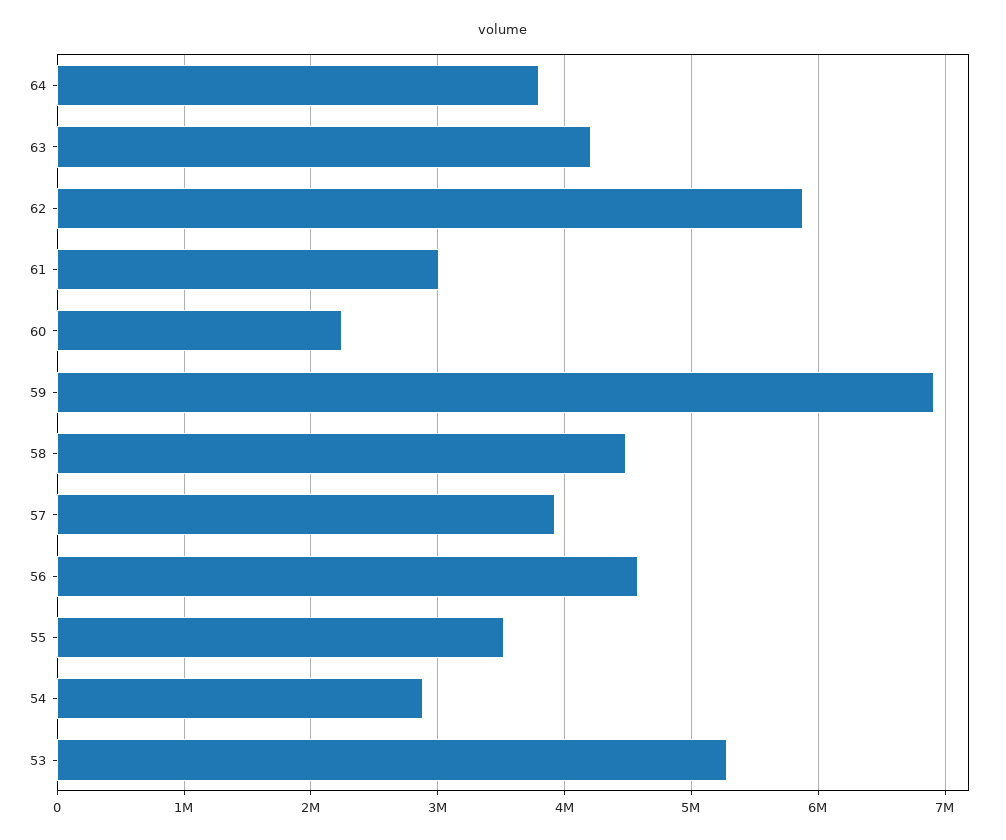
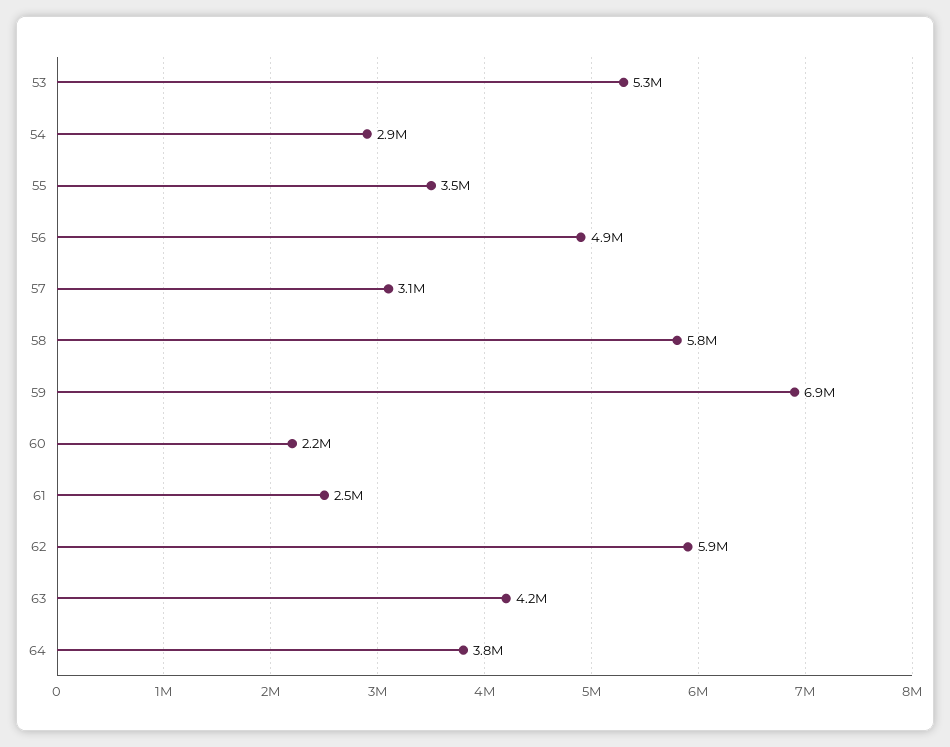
  {
    "64": 3800000,
    "63": 4200000,
    "62": 5900000,
-   "61": 3000000,
+   "61": 2500000,
    "60": 2200000,
    "59": 6900000,
-   "58": 4500000,
+   "58": 5800000,
-   "57": 3900000,
+   "57": 3100000,
-   "56": 4600000,
+   "56": 4900000,
    "55": 3500000,
    "54": 2900000,
    "53": 5300000
  }

